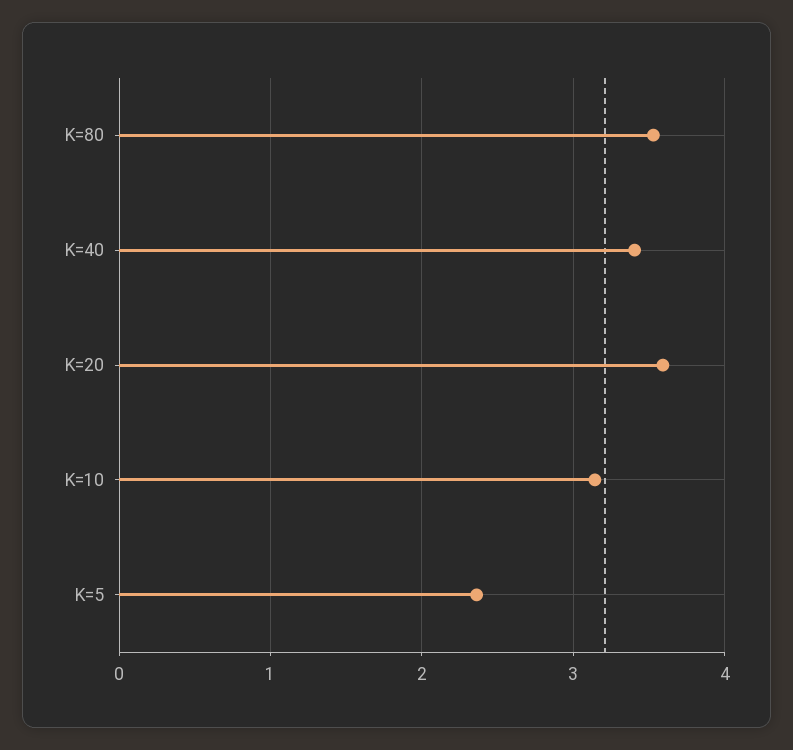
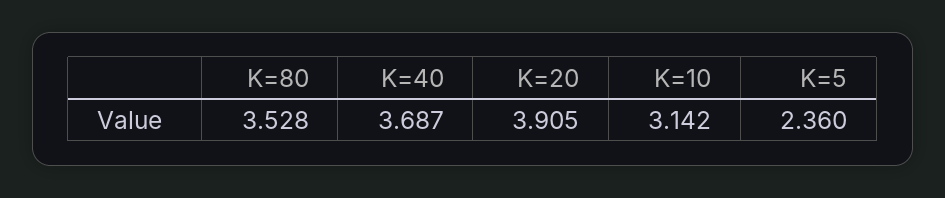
  {
    "K=80": 3.528,
-   "K=40": 3.4,
+   "K=40": 3.687,
-   "K=20": 3.6,
+   "K=20": 3.905,
    "K=10": 3.142,
    "K=5": 2.36
  }

